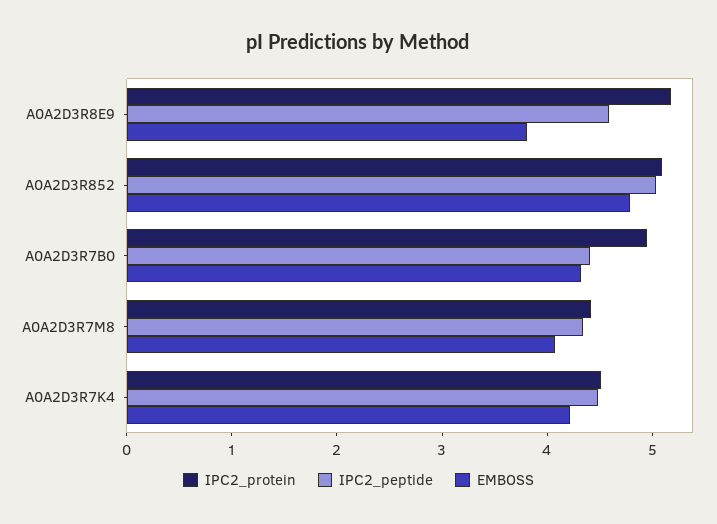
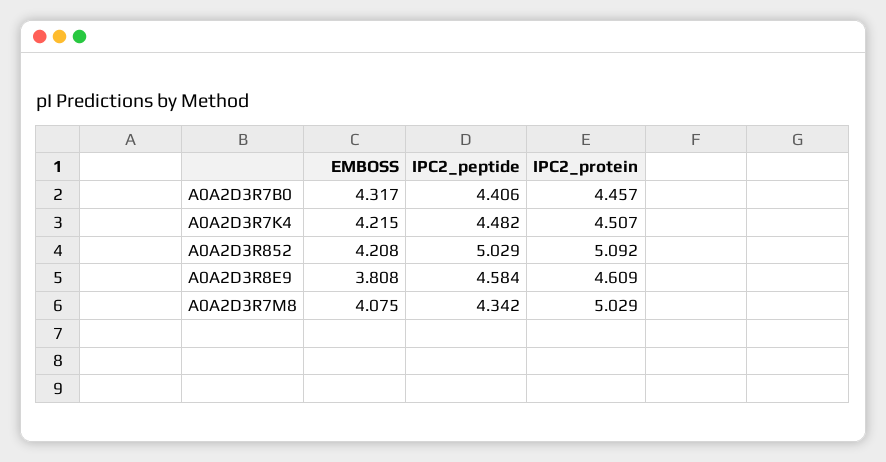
  {
    "IPC2_protein": {
-     "A0A2D3R8E9": 5.2,
+     "A0A2D3R8E9": 4.609,
      "A0A2D3R852": 5.092,
-     "A0A2D3R7B0": 5,
+     "A0A2D3R7B0": 4.457,
-     "A0A2D3R7M8": 4.4,
+     "A0A2D3R7M8": 5.029,
      "A0A2D3R7K4": 4.507
    },
    "IPC2_peptide": {
      "A0A2D3R8E9": 4.584,
      "A0A2D3R852": 5.029,
      "A0A2D3R7B0": 4.406,
      "A0A2D3R7M8": 4.342,
      "A0A2D3R7K4": 4.482
    },
    "EMBOSS": {
      "A0A2D3R8E9": 3.808,
-     "A0A2D3R852": 4.8,
+     "A0A2D3R852": 4.208,
      "A0A2D3R7B0": 4.317,
      "A0A2D3R7M8": 4.075,
      "A0A2D3R7K4": 4.215
    }
  }

